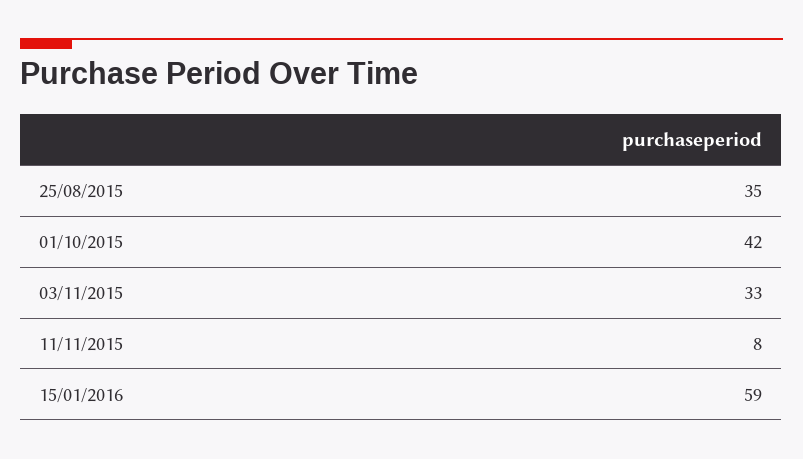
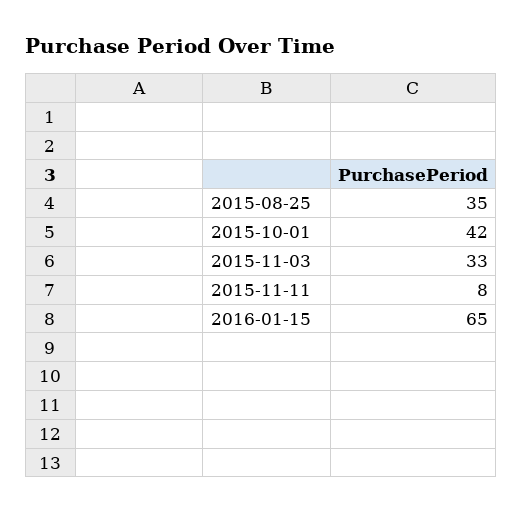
  {
    "25/08/2015": 35,
    "01/10/2015": 42,
    "03/11/2015": 33,
    "11/11/2015": 8,
-   "15/01/2016": 59
+   "15/01/2016": 65
  }

